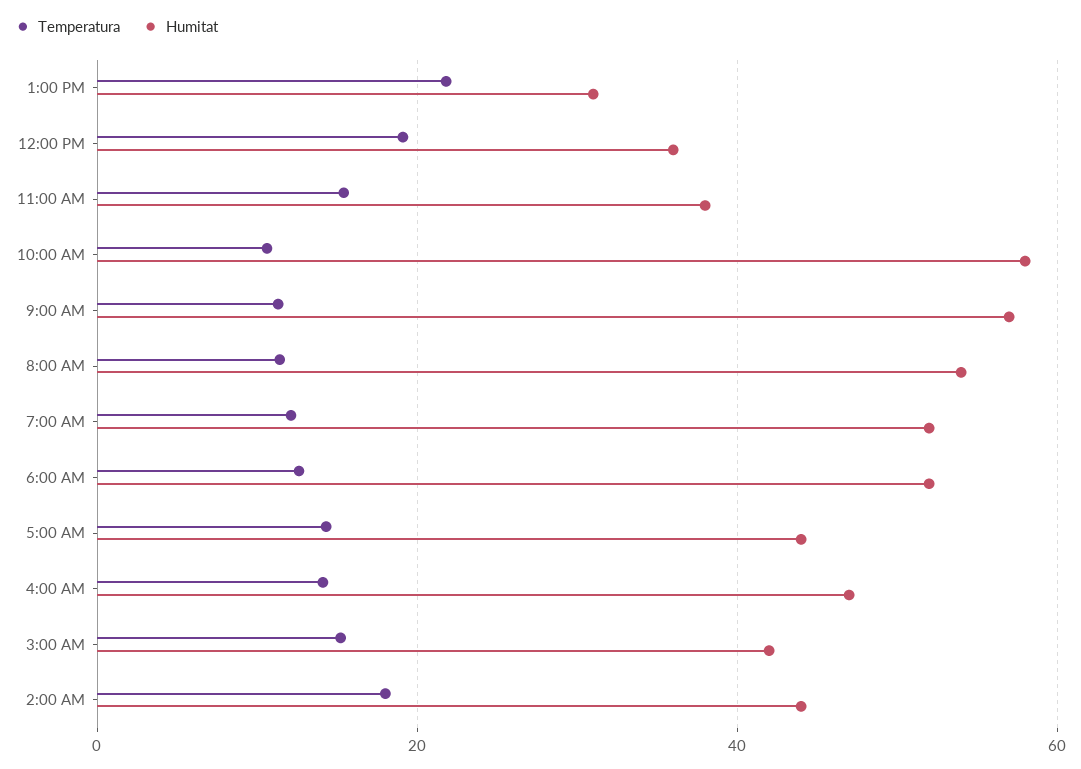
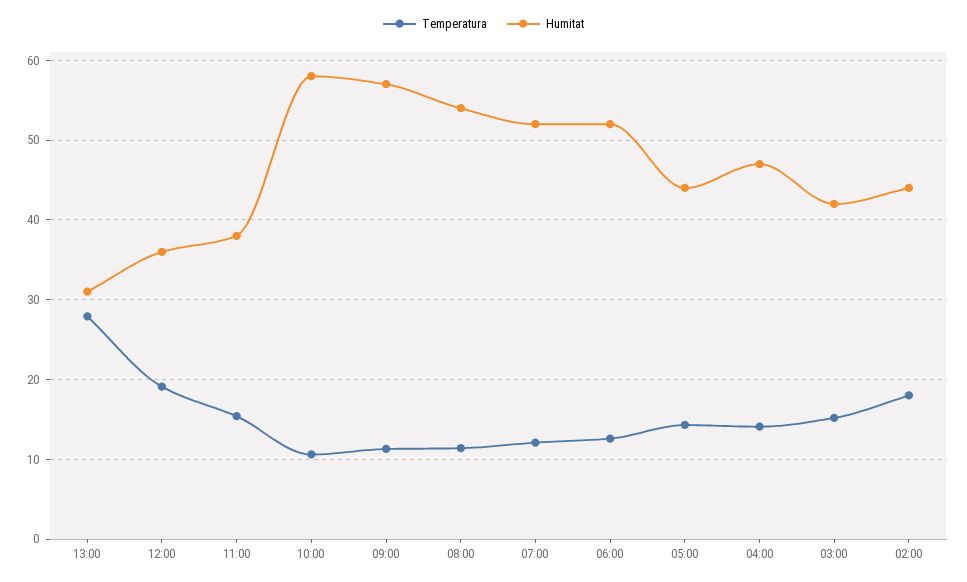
  {
    "Temperatura": {
-     "1:00 PM": 22,
+     "1:00 PM": 28,
      "12:00 PM": 19,
      "11:00 AM": 15,
      "10:00 AM": 11,
      "9:00 AM": 11,
      "8:00 AM": 11,
      "7:00 AM": 12,
      "6:00 AM": 13,
      "5:00 AM": 14,
      "4:00 AM": 14,
      "3:00 AM": 15,
      "2:00 AM": 18
    },
    "Humitat": {
      "1:00 PM": 31,
      "12:00 PM": 36,
      "11:00 AM": 38,
      "10:00 AM": 58,
      "9:00 AM": 57,
      "8:00 AM": 54,
      "7:00 AM": 52,
      "6:00 AM": 52,
      "5:00 AM": 44,
      "4:00 AM": 47,
      "3:00 AM": 42,
      "2:00 AM": 44
    }
  }

